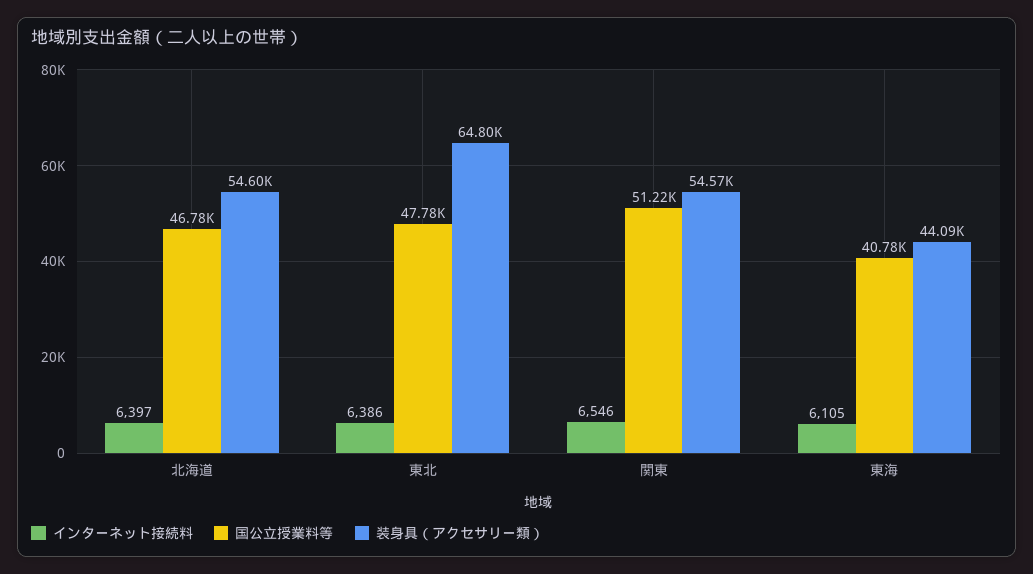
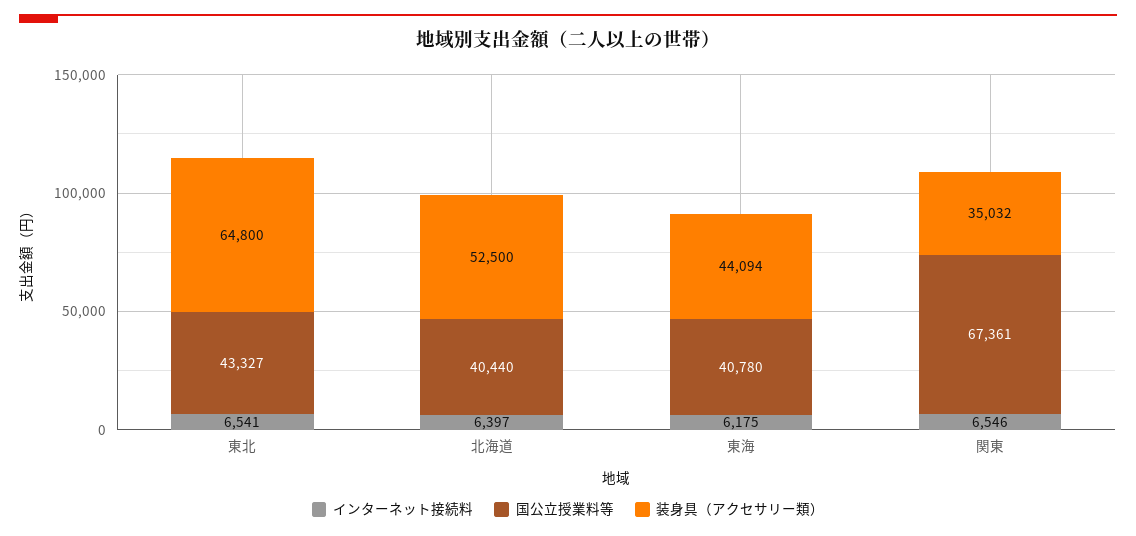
  {
    "インターネット接続料": {
      "北海道": 6397,
-     "東北": 6386,
+     "東北": 6541,
      "関東": 6546,
-     "東海": 6105
+     "東海": 6175
    },
    "国公立授業料等": {
-     "北海道": 46780,
+     "北海道": 40440,
-     "東北": 47780,
+     "東北": 43327,
-     "関東": 51220,
+     "関東": 67361,
      "東海": 40780
    },
    "装身具（アクセサリー類）": {
-     "北海道": 54600,
+     "北海道": 52500,
      "東北": 64800,
-     "関東": 54570,
+     "関東": 35032,
      "東海": 44094
    }
  }

